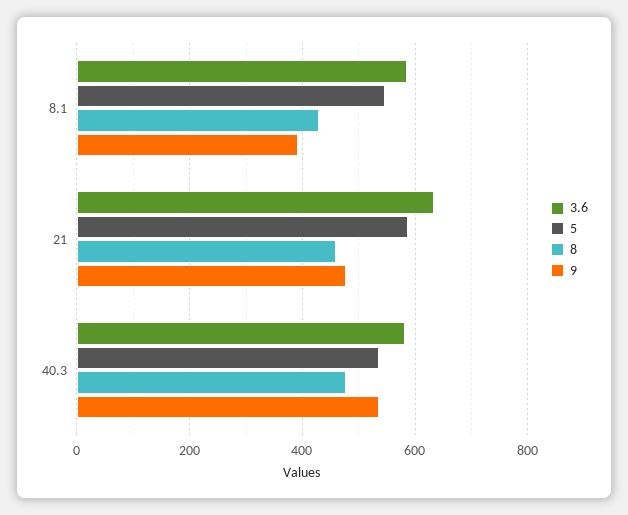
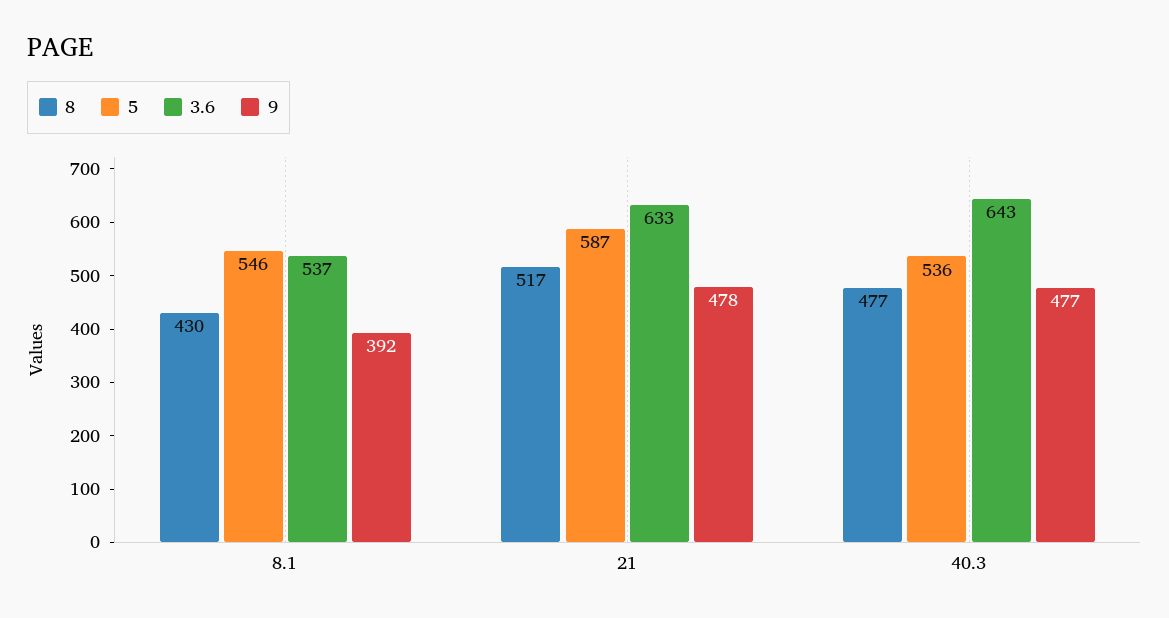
  {
    "3.6": {
-     "8.1": 580,
+     "8.1": 537,
      "21": 633,
-     "40.3": 580
+     "40.3": 643
    },
    "5": {
      "8.1": 546,
      "21": 587,
      "40.3": 536
    },
    "8": {
      "8.1": 430,
-     "21": 460,
+     "21": 517,
      "40.3": 477
    },
    "9": {
      "8.1": 392,
      "21": 478,
-     "40.3": 540
+     "40.3": 477
    }
  }

